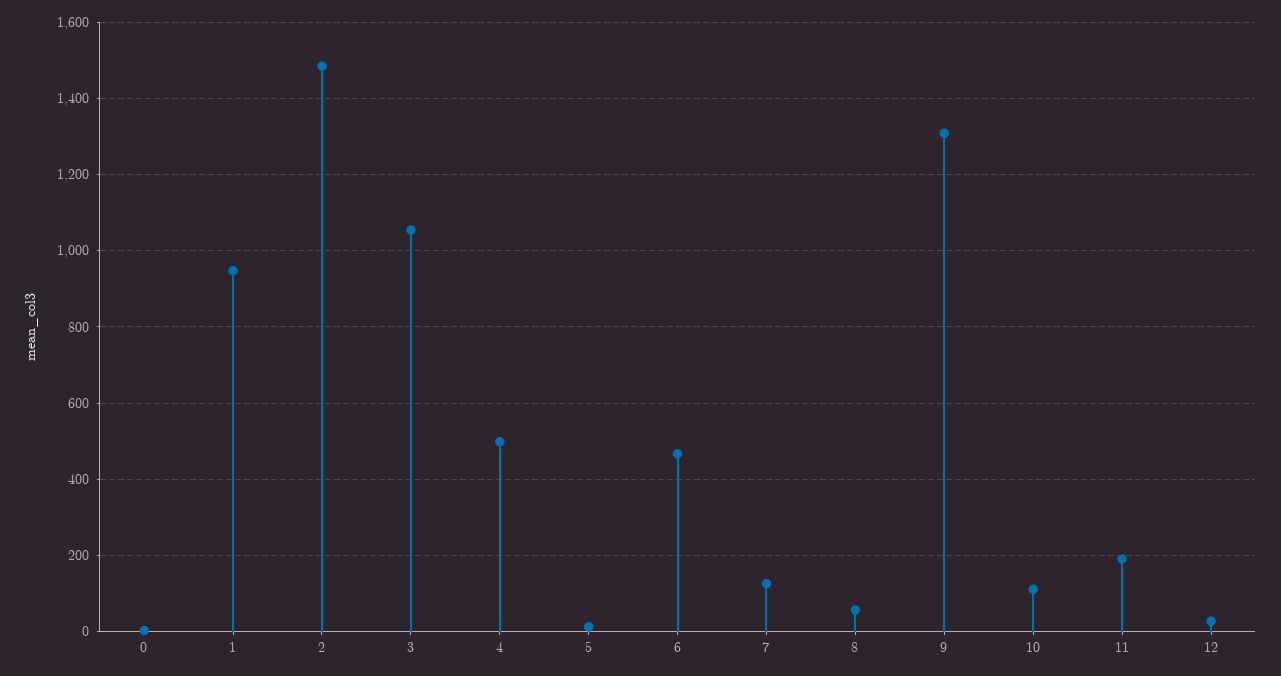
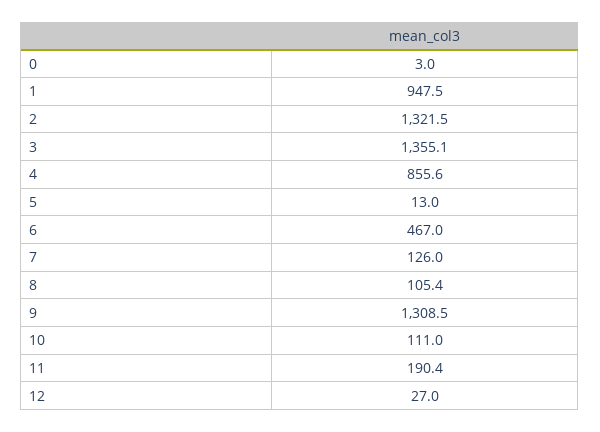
  {
    "0": 3,
    "1": 947.5,
-   "2": 1480,
+   "2": 1321.5,
-   "3": 1060,
+   "3": 1355.1,
-   "4": 500,
+   "4": 855.6,
    "5": 13,
    "6": 467,
    "7": 126,
-   "8": 60,
+   "8": 105.4,
    "9": 1308.5,
    "10": 111,
    "11": 190.4,
    "12": 27
  }

